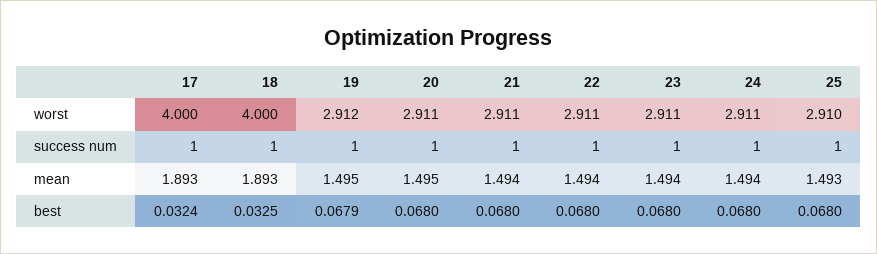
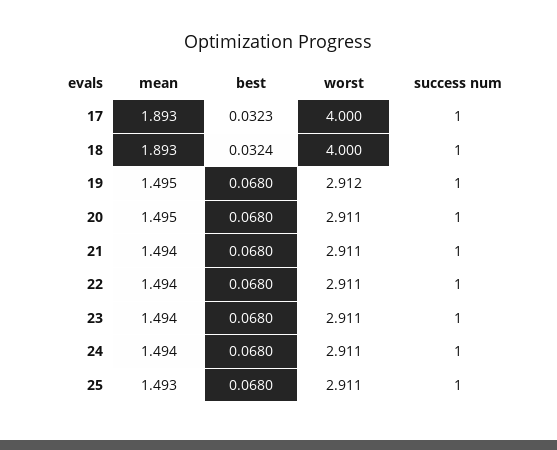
  {
    "17": {
      "worst": 4,
      "success num": 1,
      "mean": 1.893,
-     "best": 0.0324
+     "best": 0.0323
    },
    "18": {
      "worst": 4,
      "success num": 1,
      "mean": 1.893,
-     "best": 0.0325
+     "best": 0.0324
    },
    "19": {
      "worst": 2.912,
      "success num": 1,
      "mean": 1.495,
-     "best": 0.0679
+     "best": 0.068
    },
    "20": {
      "worst": 2.911,
      "success num": 1,
      "mean": 1.495,
      "best": 0.068
    },
    "21": {
      "worst": 2.911,
      "success num": 1,
      "mean": 1.494,
      "best": 0.068
    },
    "22": {
      "worst": 2.911,
      "success num": 1,
      "mean": 1.494,
      "best": 0.068
    },
    "23": {
      "worst": 2.911,
      "success num": 1,
      "mean": 1.494,
      "best": 0.068
    },
    "24": {
      "worst": 2.911,
      "success num": 1,
      "mean": 1.494,
      "best": 0.068
    },
    "25": {
-     "worst": 2.91,
+     "worst": 2.911,
      "success num": 1,
      "mean": 1.493,
      "best": 0.068
    }
  }

